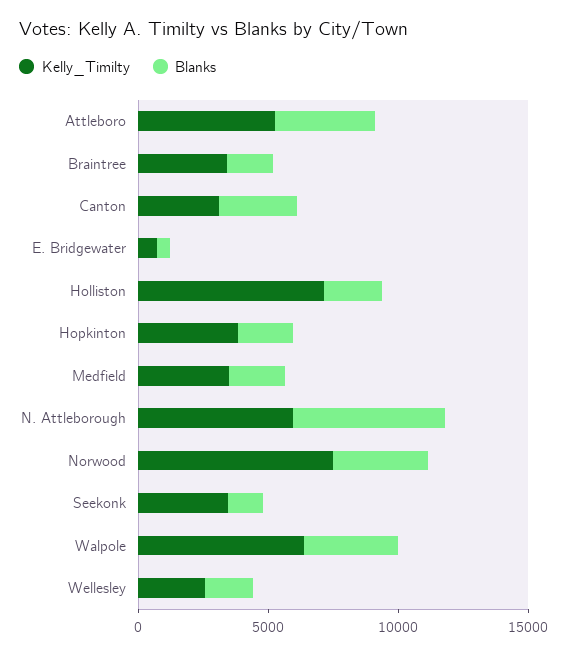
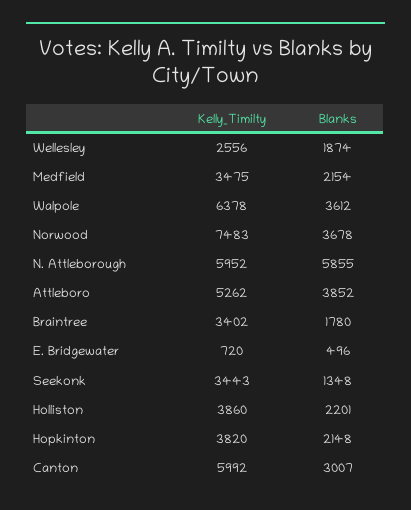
  {
    "Kelly_Timilty": {
      "Attleboro": 5262,
      "Braintree": 3402,
-     "Canton": 3000,
+     "Canton": 5992,
      "E. Bridgewater": 720,
-     "Holliston": 7000,
+     "Holliston": 3860,
      "Hopkinton": 3820,
      "Medfield": 3475,
      "N. Attleborough": 5952,
      "Norwood": 7483,
      "Seekonk": 3443,
      "Walpole": 6378,
      "Wellesley": 2556
    },
    "Blanks": {
      "Attleboro": 3852,
      "Braintree": 1780,
      "Canton": 3007,
      "E. Bridgewater": 496,
      "Holliston": 2201,
      "Hopkinton": 2148,
      "Medfield": 2154,
      "N. Attleborough": 5855,
      "Norwood": 3678,
      "Seekonk": 1348,
      "Walpole": 3612,
      "Wellesley": 1874
    }
  }

